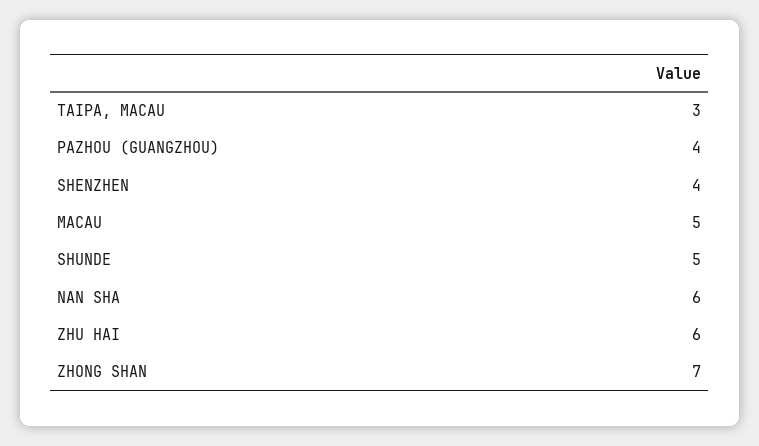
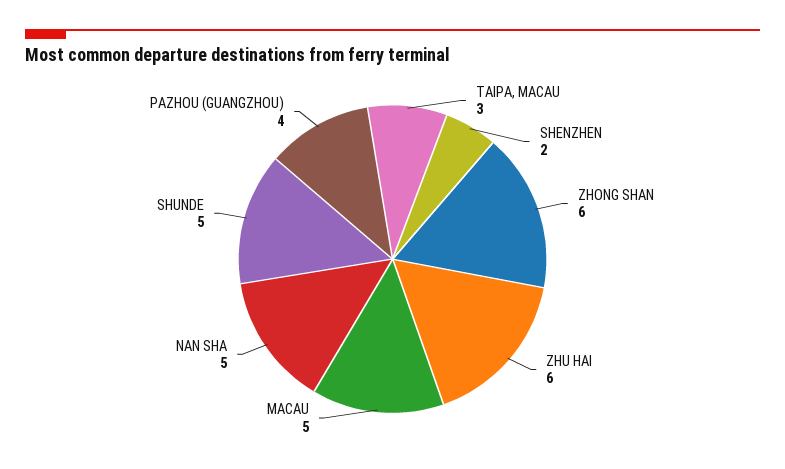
  {
    "TAIPA, MACAU": 3,
    "PAZHOU (GUANGZHOU)": 4,
-   "SHENZHEN": 4,
+   "SHENZHEN": 2,
    "MACAU": 5,
    "SHUNDE": 5,
-   "NAN SHA": 6,
+   "NAN SHA": 5,
    "ZHU HAI": 6,
-   "ZHONG SHAN": 7
+   "ZHONG SHAN": 6
  }

